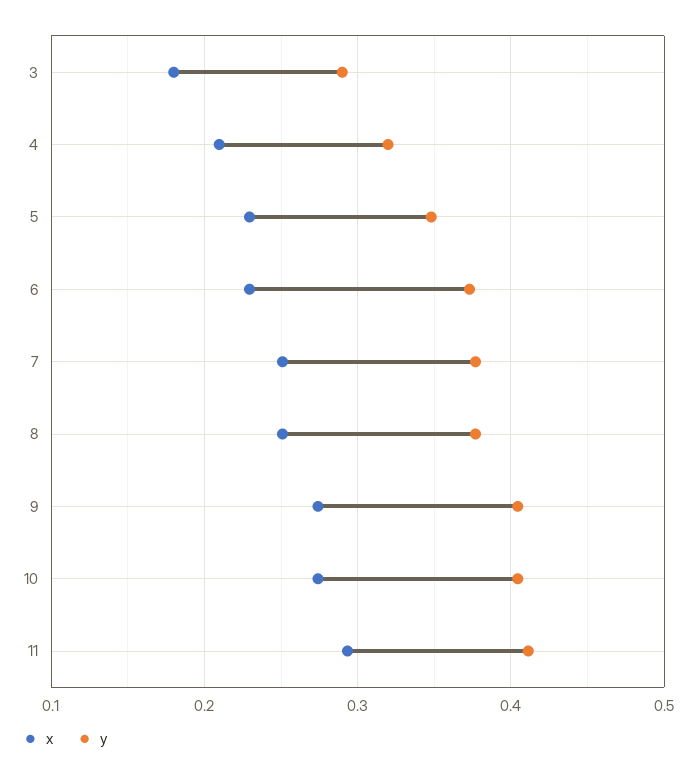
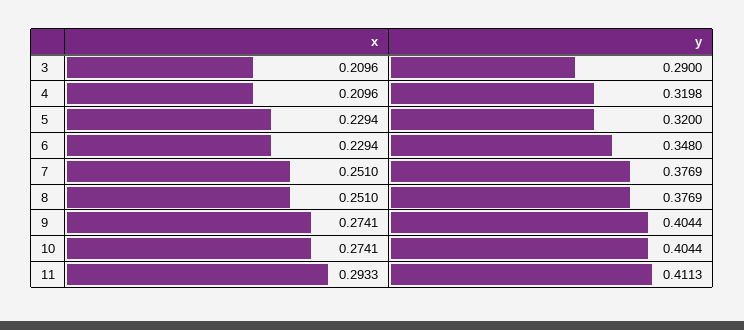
  {
    "x": {
-     "3": 0.18,
+     "3": 0.2096,
      "4": 0.2096,
      "5": 0.2294,
      "6": 0.2294,
      "7": 0.251,
      "8": 0.251,
      "9": 0.2741,
      "10": 0.2741,
      "11": 0.2933
    },
    "y": {
      "3": 0.29,
      "4": 0.3198,
-     "5": 0.35,
+     "5": 0.32,
-     "6": 0.37,
+     "6": 0.348,
      "7": 0.3769,
      "8": 0.3769,
      "9": 0.4044,
      "10": 0.4044,
      "11": 0.4113
    }
  }

